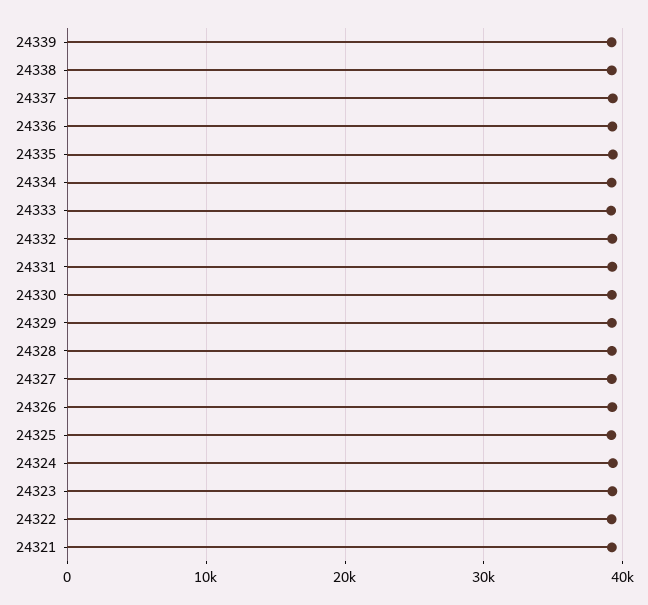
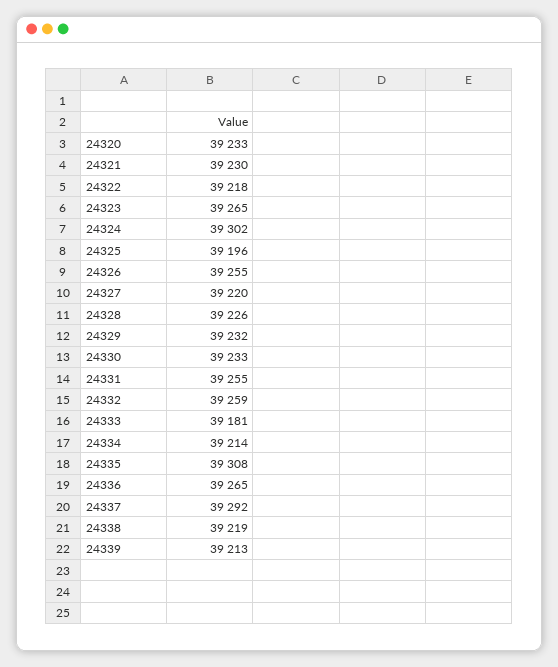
  {
    "24339": 39213,
    "24338": 39219,
    "24337": 39292,
    "24336": 39265,
    "24335": 39308,
    "24334": 39214,
    "24333": 39181,
    "24332": 39259,
    "24331": 39255,
    "24330": 39233,
    "24329": 39232,
    "24328": 39226,
    "24327": 39220,
    "24326": 39255,
    "24325": 39196,
    "24324": 39302,
    "24323": 39265,
    "24322": 39218,
-   "24321": 39230
+   "24321": 39230,
+   "24320": 39233
  }

